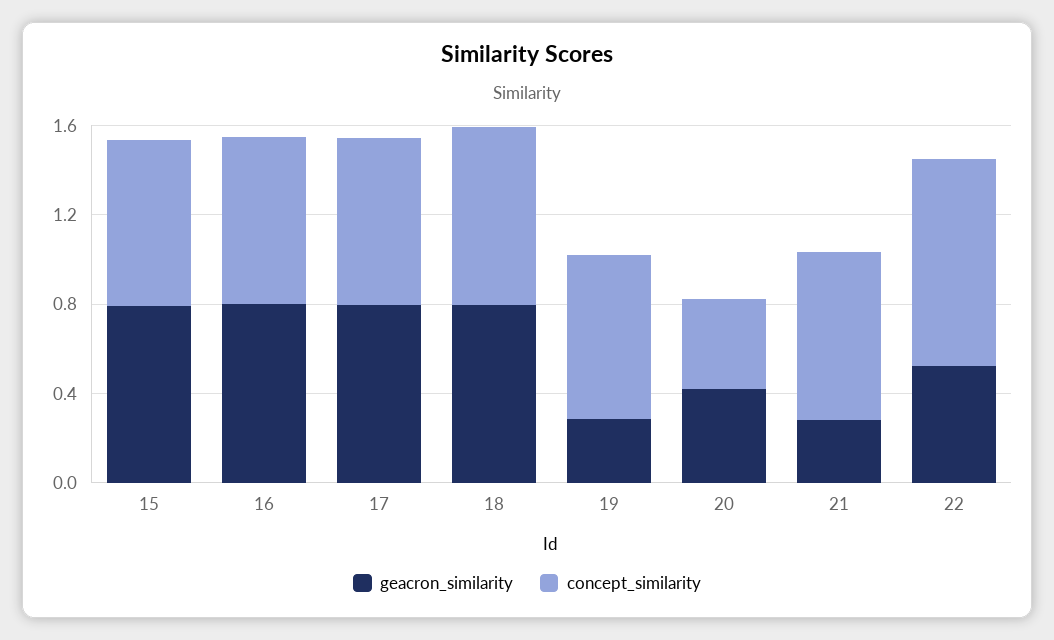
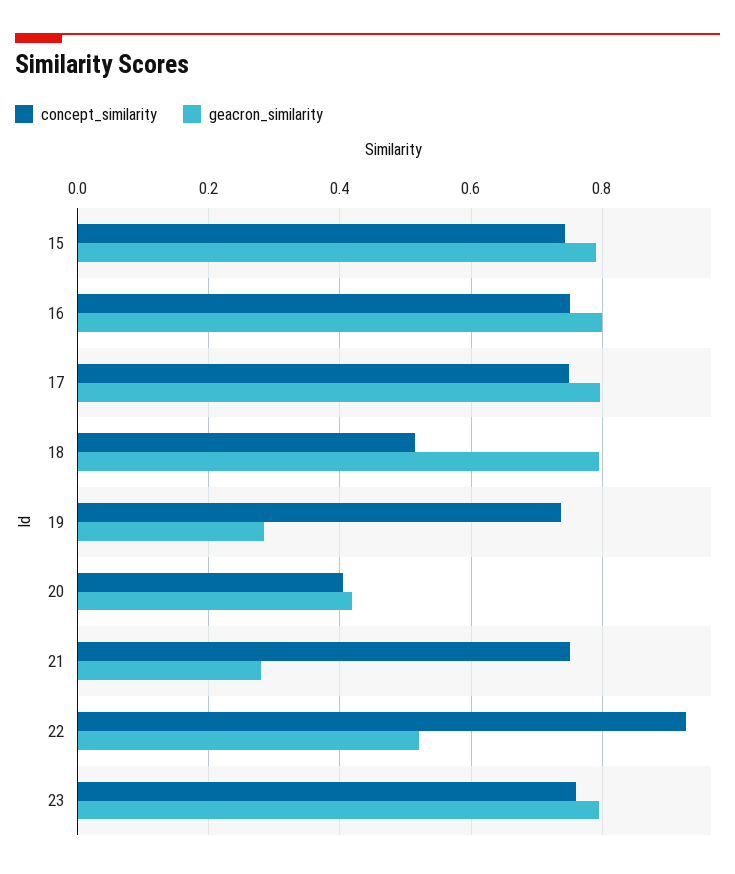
  {
    "geacron_similarity": {
      "15": 0.78,
      "16": 0.8,
      "17": 0.8,
      "18": 0.8,
      "19": 0.28,
      "20": 0.42,
      "21": 0.28,
-     "22": 0.52
+     "22": 0.52,
+     "23": 0.8
    },
    "concept_similarity": {
      "15": 0.74,
      "16": 0.76,
      "17": 0.76,
-     "18": 0.8,
+     "18": 0.52,
      "19": 0.74,
      "20": 0.4,
      "21": 0.76,
-     "22": 0.92
+     "22": 0.92,
+     "23": 0.76
    }
  }

